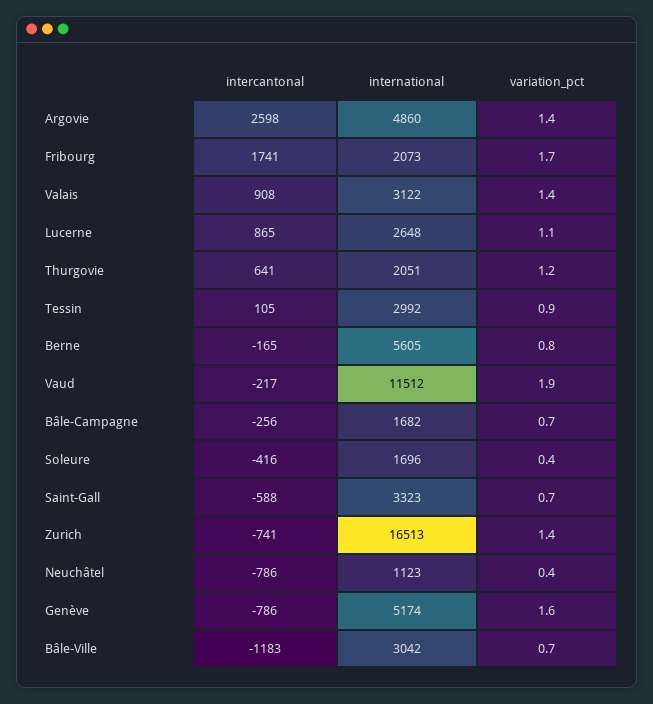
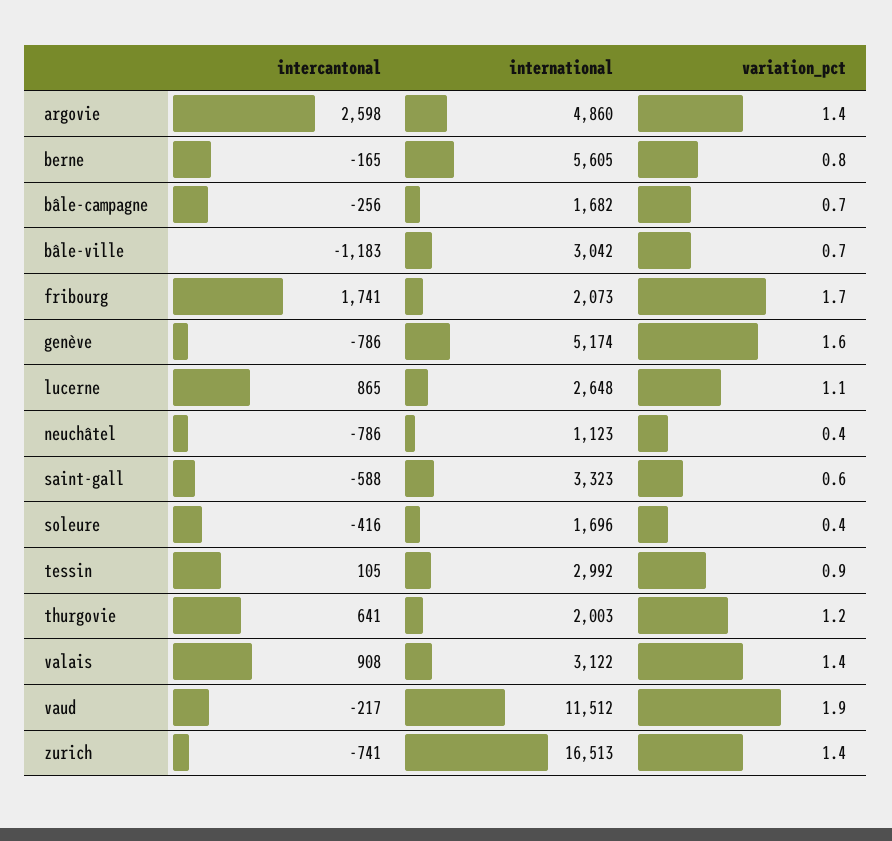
  {
    "intercantonal": {
      "Argovie": 2598,
      "Fribourg": 1741,
      "Valais": 908,
      "Lucerne": 865,
      "Thurgovie": 641,
      "Tessin": 105,
      "Berne": -165,
      "Vaud": -217,
      "Bâle-Campagne": -256,
      "Soleure": -416,
      "Saint-Gall": -588,
      "Zurich": -741,
      "Neuchâtel": -786,
      "Genève": -786,
      "Bâle-Ville": -1183
    },
    "international": {
      "Argovie": 4860,
      "Fribourg": 2073,
      "Valais": 3122,
      "Lucerne": 2648,
-     "Thurgovie": 2051,
+     "Thurgovie": 2003,
      "Tessin": 2992,
      "Berne": 5605,
      "Vaud": 11512,
      "Bâle-Campagne": 1682,
      "Soleure": 1696,
      "Saint-Gall": 3323,
      "Zurich": 16513,
      "Neuchâtel": 1123,
      "Genève": 5174,
      "Bâle-Ville": 3042
    },
    "variation_pct": {
      "Argovie": 1.4,
      "Fribourg": 1.7,
      "Valais": 1.4,
      "Lucerne": 1.1,
      "Thurgovie": 1.2,
      "Tessin": 0.9,
      "Berne": 0.8,
      "Vaud": 1.9,
      "Bâle-Campagne": 0.7,
      "Soleure": 0.4,
-     "Saint-Gall": 0.7,
+     "Saint-Gall": 0.6,
      "Zurich": 1.4,
      "Neuchâtel": 0.4,
      "Genève": 1.6,
      "Bâle-Ville": 0.7
    }
  }

